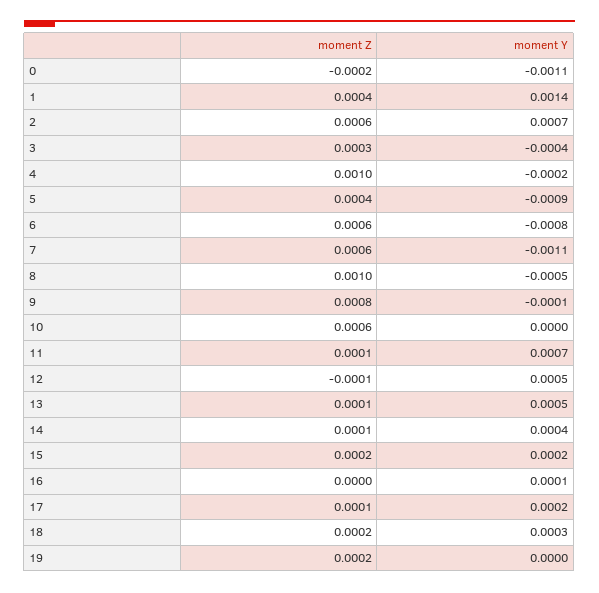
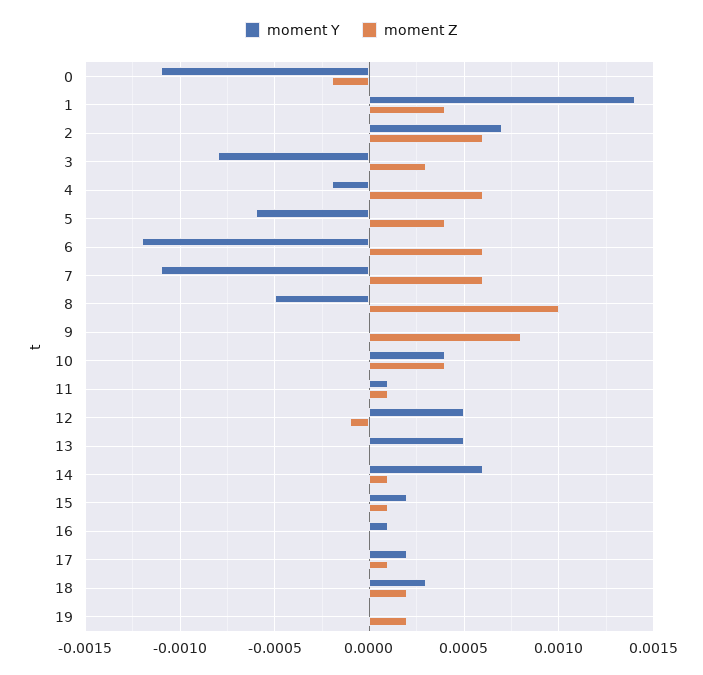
  {
    "moment Z": {
      "0": -0.0002,
      "1": 0.0004,
      "2": 0.0006,
      "3": 0.0003,
-     "4": 0.001,
+     "4": 0.0006,
      "5": 0.0004,
      "6": 0.0006,
      "7": 0.0006,
      "8": 0.001,
      "9": 0.0008,
-     "10": 0.0006,
+     "10": 0.0004,
      "11": 0.0001,
      "12": -0.0001,
-     "13": 0.0001,
+     "13": 0,
      "14": 0.0001,
-     "15": 0.0002,
+     "15": 0.0001,
      "16": 0,
      "17": 0.0001,
      "18": 0.0002,
      "19": 0.0002
    },
    "moment Y": {
      "0": -0.0011,
      "1": 0.0014,
      "2": 0.0007,
-     "3": -0.0004,
+     "3": -0.0008,
      "4": -0.0002,
-     "5": -0.0009,
+     "5": -0.0006,
-     "6": -0.0008,
+     "6": -0.0012,
      "7": -0.0011,
      "8": -0.0005,
-     "9": -0.0001,
+     "9": 0,
-     "10": 0,
+     "10": 0.0004,
-     "11": 0.0007,
+     "11": 0.0001,
      "12": 0.0005,
      "13": 0.0005,
-     "14": 0.0004,
+     "14": 0.0006,
      "15": 0.0002,
      "16": 0.0001,
      "17": 0.0002,
      "18": 0.0003,
      "19": 0
    }
  }

